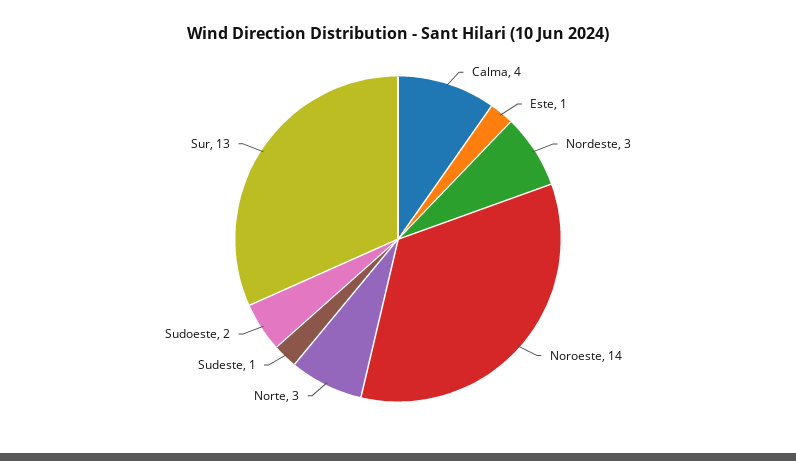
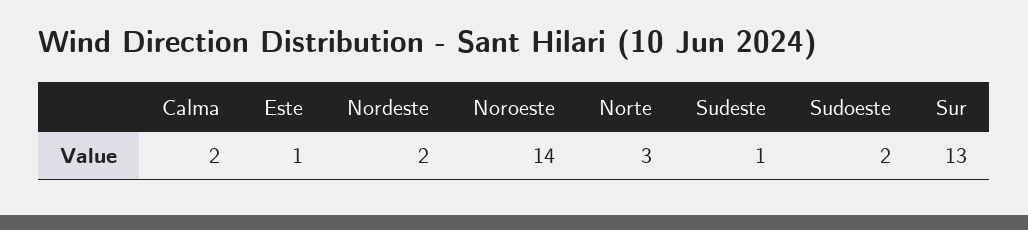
  {
-   "Calma": 4,
+   "Calma": 2,
    "Este": 1,
-   "Nordeste": 3,
+   "Nordeste": 2,
    "Noroeste": 14,
    "Norte": 3,
    "Sudeste": 1,
    "Sudoeste": 2,
    "Sur": 13
  }

